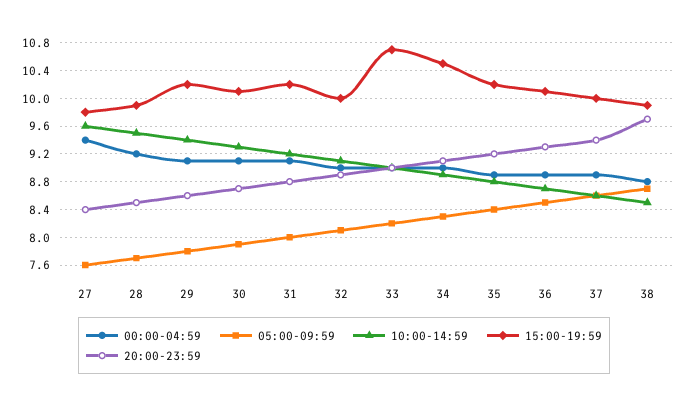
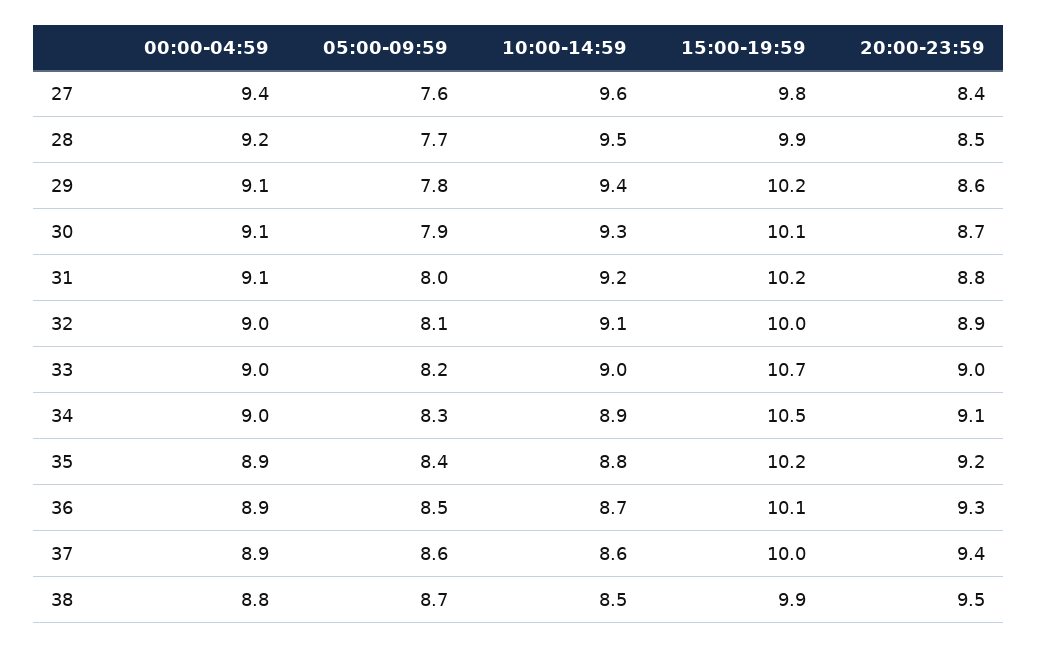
  {
    "00:00-04:59": {
      "27": 9.4,
      "28": 9.2,
      "29": 9.1,
      "30": 9.1,
      "31": 9.1,
      "32": 9,
      "33": 9,
      "34": 9,
      "35": 8.9,
      "36": 8.9,
      "37": 8.9,
      "38": 8.8
    },
    "05:00-09:59": {
      "27": 7.6,
      "28": 7.7,
      "29": 7.8,
      "30": 7.9,
      "31": 8,
      "32": 8.1,
      "33": 8.2,
      "34": 8.3,
      "35": 8.4,
      "36": 8.5,
      "37": 8.6,
      "38": 8.7
    },
    "10:00-14:59": {
      "27": 9.6,
      "28": 9.5,
      "29": 9.4,
      "30": 9.3,
      "31": 9.2,
      "32": 9.1,
      "33": 9,
      "34": 8.9,
      "35": 8.8,
      "36": 8.7,
      "37": 8.6,
      "38": 8.5
    },
    "15:00-19:59": {
      "27": 9.8,
      "28": 9.9,
      "29": 10.2,
      "30": 10.1,
      "31": 10.2,
      "32": 10,
      "33": 10.7,
      "34": 10.5,
      "35": 10.2,
      "36": 10.1,
      "37": 10,
      "38": 9.9
    },
    "20:00-23:59": {
      "27": 8.4,
      "28": 8.5,
      "29": 8.6,
      "30": 8.7,
      "31": 8.8,
      "32": 8.9,
      "33": 9,
      "34": 9.1,
      "35": 9.2,
      "36": 9.3,
      "37": 9.4,
-     "38": 9.7
+     "38": 9.5
    }
  }

